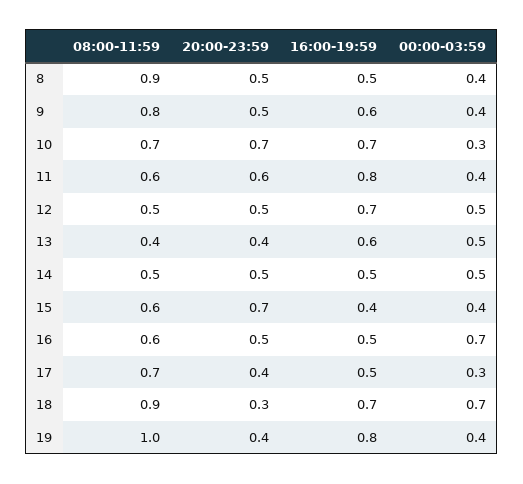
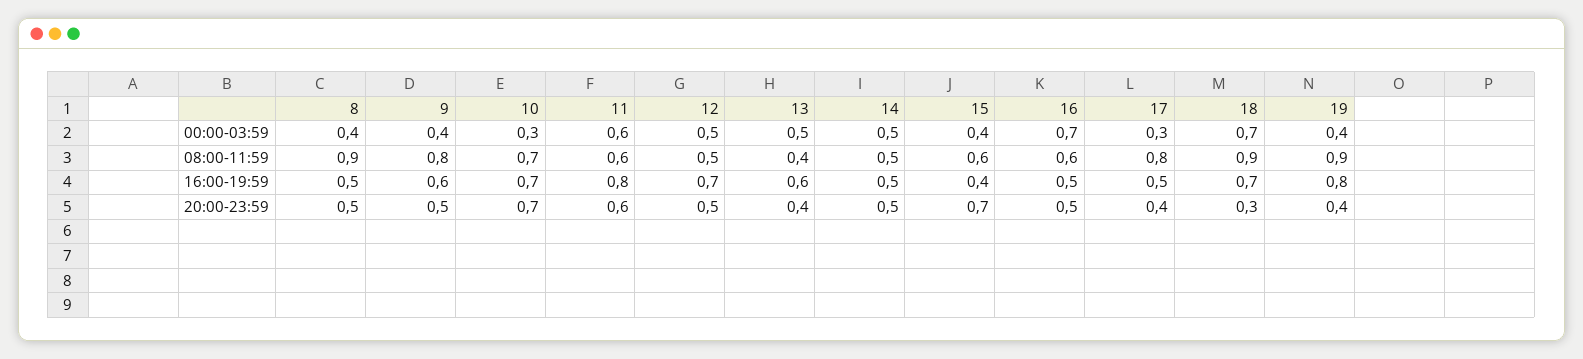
  {
    "08:00-11:59": {
      "8": 0.9,
      "9": 0.8,
      "10": 0.7,
      "11": 0.6,
      "12": 0.5,
      "13": 0.4,
      "14": 0.5,
      "15": 0.6,
      "16": 0.6,
-     "17": 0.7,
+     "17": 0.8,
      "18": 0.9,
-     "19": 1
+     "19": 0.9
    },
    "20:00-23:59": {
      "8": 0.5,
      "9": 0.5,
      "10": 0.7,
      "11": 0.6,
      "12": 0.5,
      "13": 0.4,
      "14": 0.5,
      "15": 0.7,
      "16": 0.5,
      "17": 0.4,
      "18": 0.3,
      "19": 0.4
    },
    "16:00-19:59": {
      "8": 0.5,
      "9": 0.6,
      "10": 0.7,
      "11": 0.8,
      "12": 0.7,
      "13": 0.6,
      "14": 0.5,
      "15": 0.4,
      "16": 0.5,
      "17": 0.5,
      "18": 0.7,
      "19": 0.8
    },
    "00:00-03:59": {
      "8": 0.4,
      "9": 0.4,
      "10": 0.3,
-     "11": 0.4,
+     "11": 0.6,
      "12": 0.5,
      "13": 0.5,
      "14": 0.5,
      "15": 0.4,
      "16": 0.7,
      "17": 0.3,
      "18": 0.7,
      "19": 0.4
    }
  }

